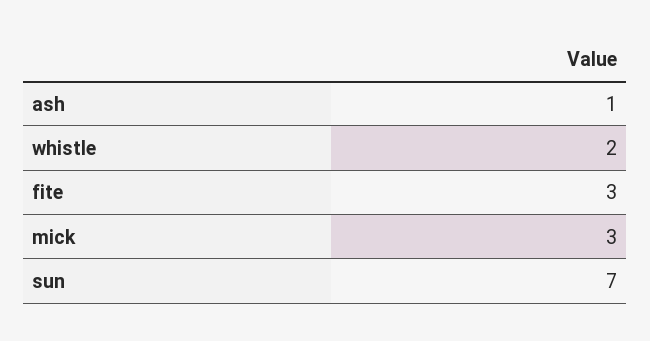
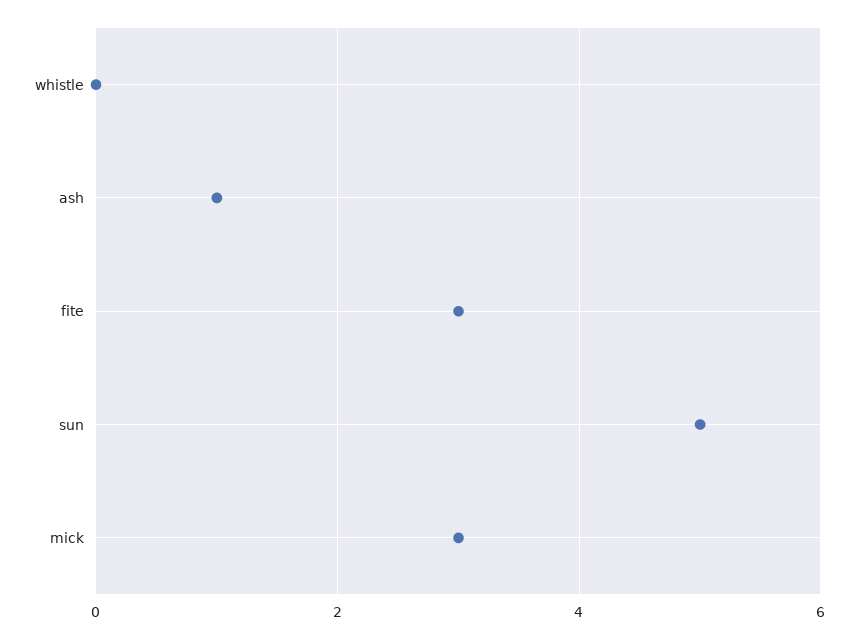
  {
    "ash": 1,
-   "whistle": 2,
+   "whistle": 0,
    "fite": 3,
    "mick": 3,
-   "sun": 7
+   "sun": 5
  }

